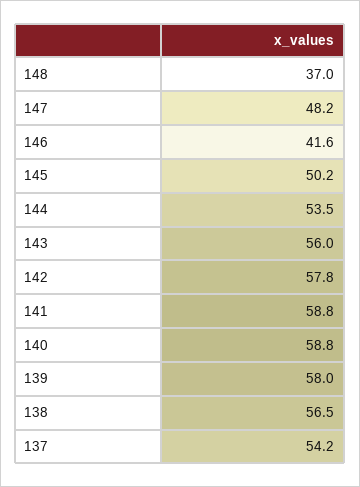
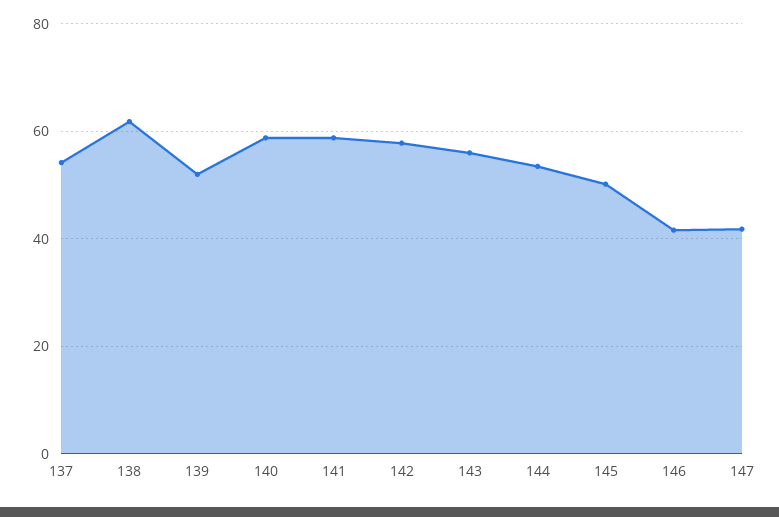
  {
-   "148": 37,
-   "147": 48.2,
+   "147": 42,
    "146": 41.6,
    "145": 50.2,
    "144": 53.5,
    "143": 56,
    "142": 57.8,
    "141": 58.8,
    "140": 58.8,
-   "139": 58,
+   "139": 52,
-   "138": 56.5,
+   "138": 62,
    "137": 54.2
  }

